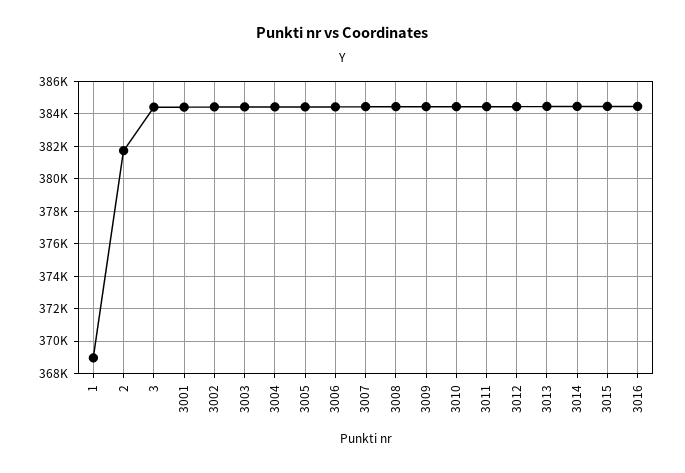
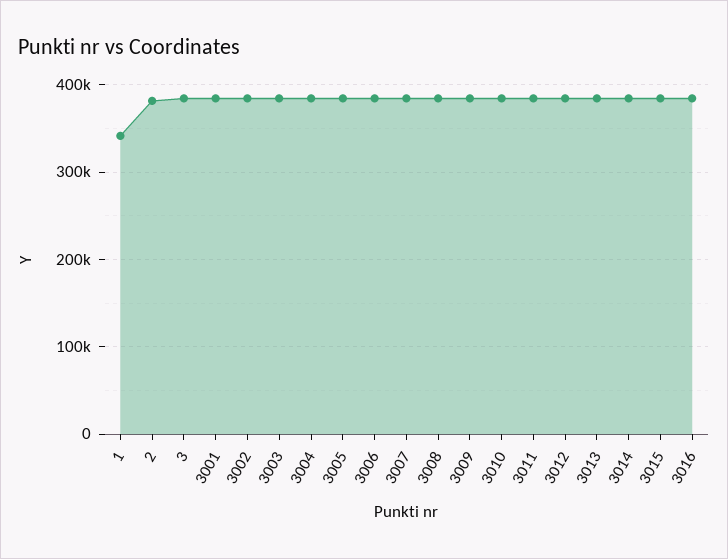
  {
-   "1": 369000,
+   "1": 340000,
    "2": 381500,
    "3": 384500,
    "3001": 384500,
    "3002": 384500,
    "3003": 384500,
    "3004": 384500,
    "3005": 384500,
    "3006": 384500,
    "3007": 384500,
    "3008": 384500,
    "3009": 384500,
    "3010": 384500,
    "3011": 384500,
    "3012": 384500,
    "3013": 384500,
    "3014": 384500,
    "3015": 384500,
    "3016": 384500
  }

